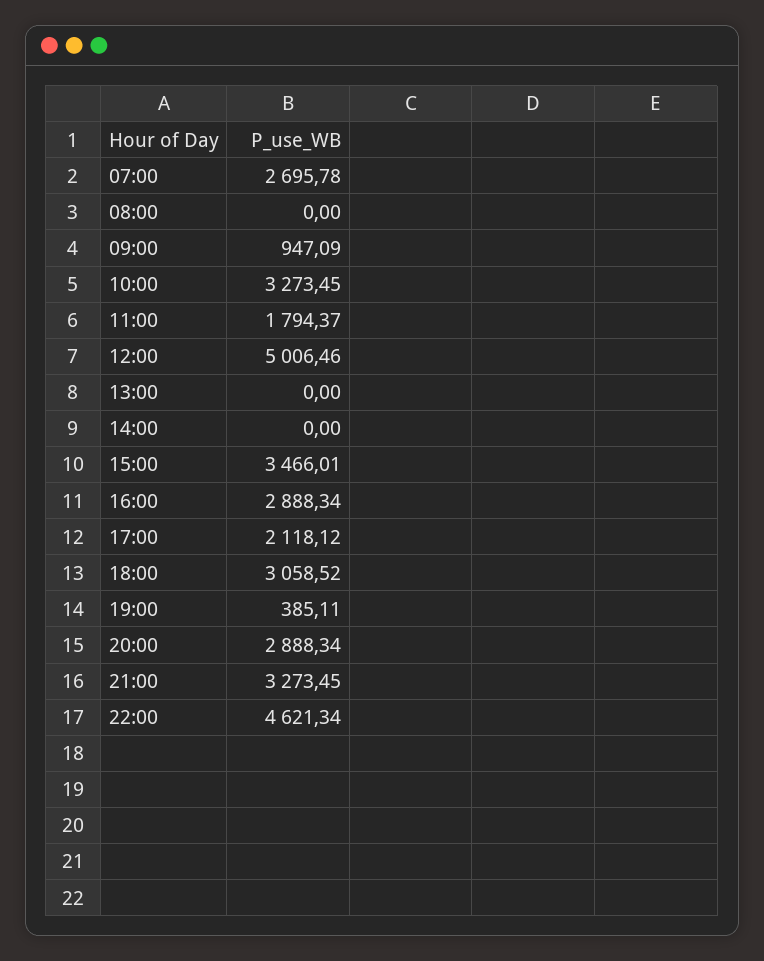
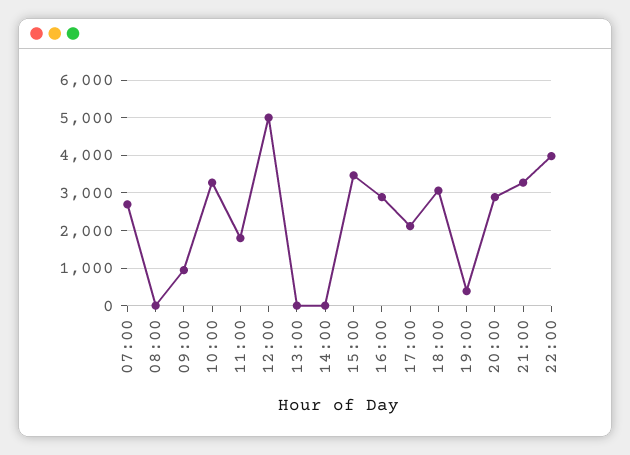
  {
    "07:00": 2695.78,
    "08:00": 0,
    "09:00": 947.09,
    "10:00": 3273.45,
    "11:00": 1794.37,
    "12:00": 5006.46,
    "13:00": 0,
    "14:00": 0,
    "15:00": 3466.01,
    "16:00": 2888.34,
    "17:00": 2118.12,
    "18:00": 3058.52,
    "19:00": 385.11,
    "20:00": 2888.34,
    "21:00": 3273.45,
-   "22:00": 4621.34
+   "22:00": 4000
  }

